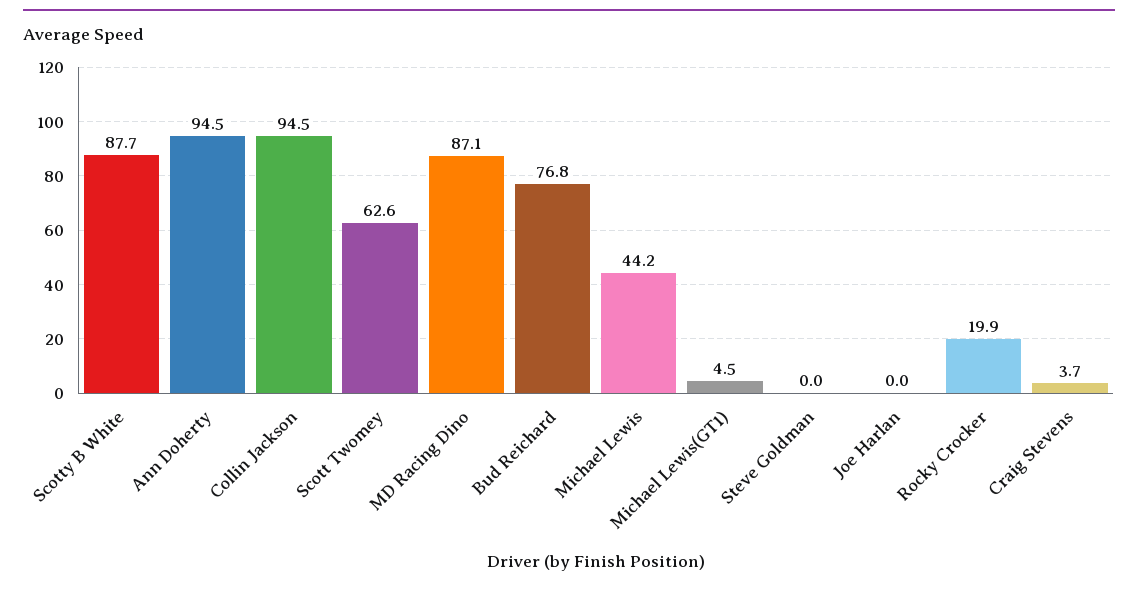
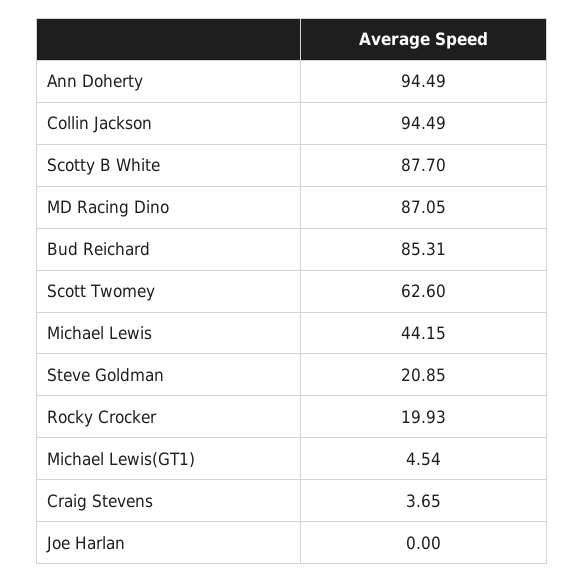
  {
    "Scotty B White": 87.7,
    "Ann Doherty": 94.49,
    "Collin Jackson": 94.49,
    "Scott Twomey": 62.6,
    "MD Racing Dino": 87.05,
-   "Bud Reichard": 76.8,
+   "Bud Reichard": 85.31,
    "Michael Lewis": 44.15,
    "Michael Lewis(GT1)": 4.54,
-   "Steve Goldman": 0,
+   "Steve Goldman": 20.85,
    "Joe Harlan": 0,
    "Rocky Crocker": 19.93,
    "Craig Stevens": 3.65
  }

